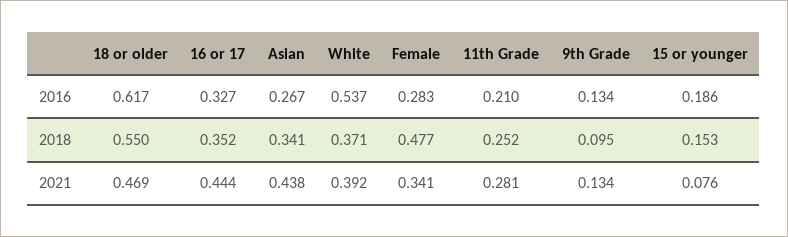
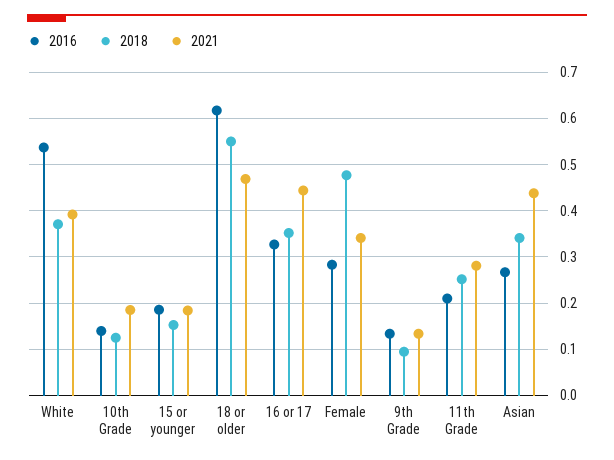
  {
    "2016": {
      "18 or older": 0.617,
      "16 or 17": 0.327,
      "Asian": 0.267,
      "White": 0.537,
      "Female": 0.283,
      "11th Grade": 0.21,
      "9th Grade": 0.134,
-     "15 or younger": 0.186
+     "15 or younger": 0.186,
+     "10th Grade": 0.14
    },
    "2018": {
      "18 or older": 0.55,
      "16 or 17": 0.352,
      "Asian": 0.341,
      "White": 0.371,
      "Female": 0.477,
      "11th Grade": 0.252,
      "9th Grade": 0.095,
-     "15 or younger": 0.153
+     "15 or younger": 0.153,
+     "10th Grade": 0.12
    },
    "2021": {
      "18 or older": 0.469,
      "16 or 17": 0.444,
      "Asian": 0.438,
      "White": 0.392,
      "Female": 0.341,
      "11th Grade": 0.281,
      "9th Grade": 0.134,
-     "15 or younger": 0.076
+     "15 or younger": 0.18,
+     "10th Grade": 0.18
    }
  }

